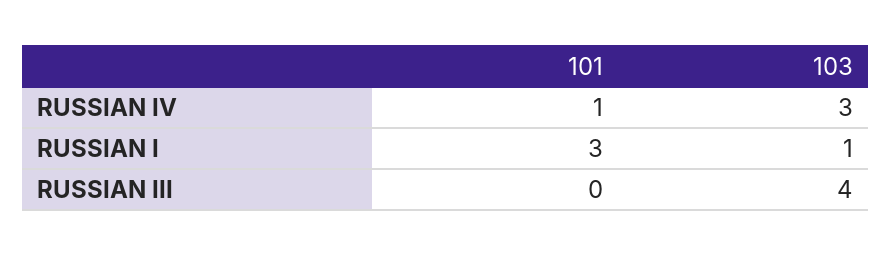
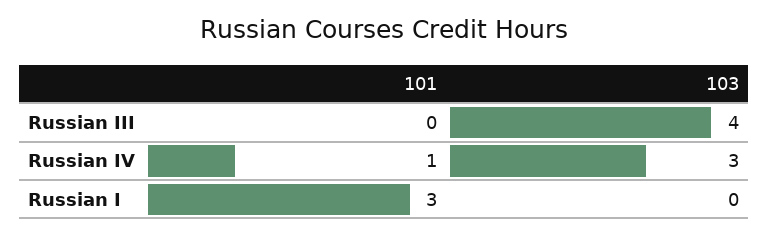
  {
    "101": {
      "RUSSIAN IV": 1,
      "RUSSIAN I": 3,
      "RUSSIAN III": 0
    },
    "103": {
      "RUSSIAN IV": 3,
-     "RUSSIAN I": 1,
+     "RUSSIAN I": 0,
      "RUSSIAN III": 4
    }
  }

